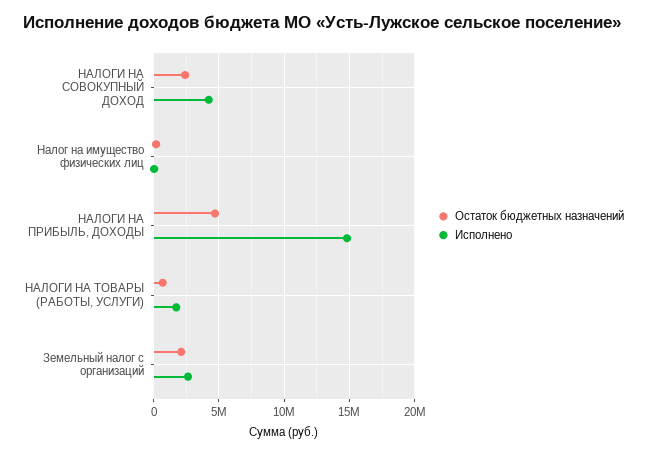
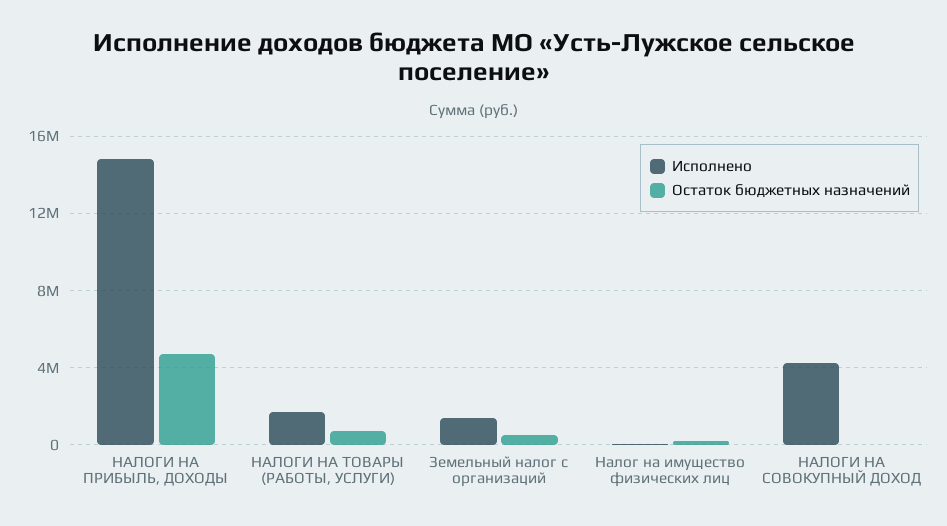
  {
    "Остаток бюджетных назначений": {
-     "НАЛОГИ НА СОВОКУПНЫЙ ДОХОД": 2500000,
+     "НАЛОГИ НА СОВОКУПНЫЙ ДОХОД": 0,
      "Налог на имущество физических лиц": 0,
      "НАЛОГИ НА ПРИБЫЛЬ, ДОХОДЫ": 4500000,
      "НАЛОГИ НА ТОВАРЫ (РАБОТЫ, УСЛУГИ)": 500000,
-     "Земельный налог с организаций": 2000000
+     "Земельный налог с организаций": 500000
    },
    "Исполнено": {
      "НАЛОГИ НА СОВОКУПНЫЙ ДОХОД": 4000000,
      "Налог на имущество физических лиц": 0,
      "НАЛОГИ НА ПРИБЫЛЬ, ДОХОДЫ": 15000000,
      "НАЛОГИ НА ТОВАРЫ (РАБОТЫ, УСЛУГИ)": 1500000,
-     "Земельный налог с организаций": 2500000
+     "Земельный налог с организаций": 1500000
    }
  }

